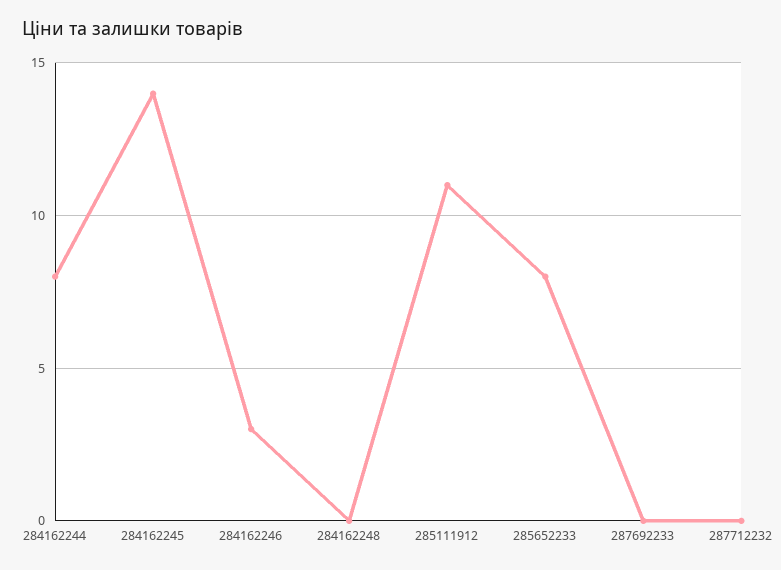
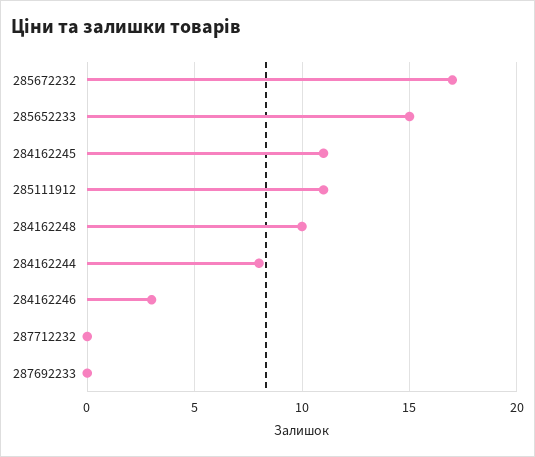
  {
    "284162244": 8,
-   "284162245": 14,
+   "284162245": 11,
    "284162246": 3,
-   "284162248": 0,
+   "284162248": 10,
    "285111912": 11,
-   "285652233": 8,
+   "285652233": 15,
    "287692233": 0,
-   "287712232": 0
+   "287712232": 0,
+   "285672232": 17
  }

